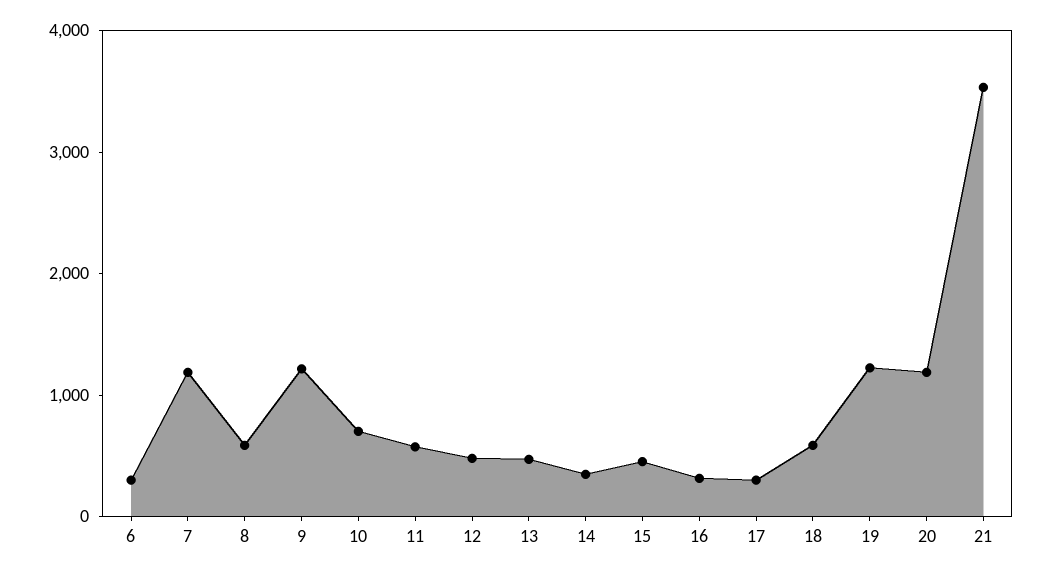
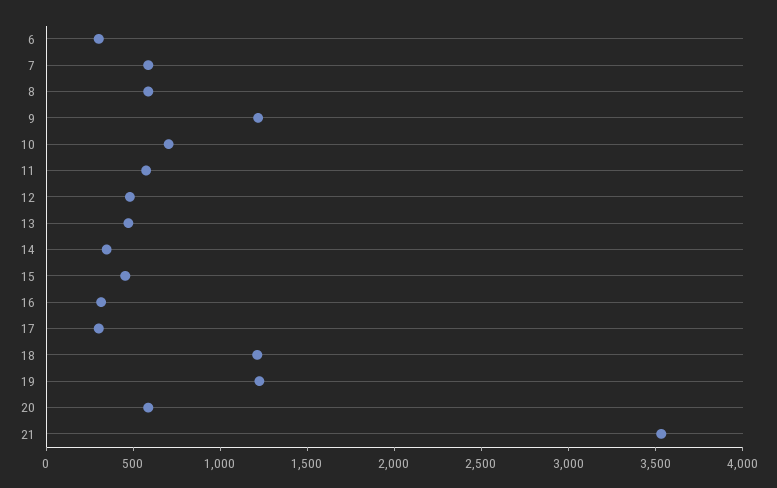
  {
    "6": 300,
-   "7": 1200,
+   "7": 600,
    "8": 600,
    "9": 1200,
    "10": 700,
    "11": 600,
    "12": 500,
    "13": 500,
    "14": 300,
    "15": 500,
    "16": 300,
    "17": 300,
-   "18": 600,
+   "18": 1200,
    "19": 1200,
-   "20": 1200,
+   "20": 600,
    "21": 3500
  }

